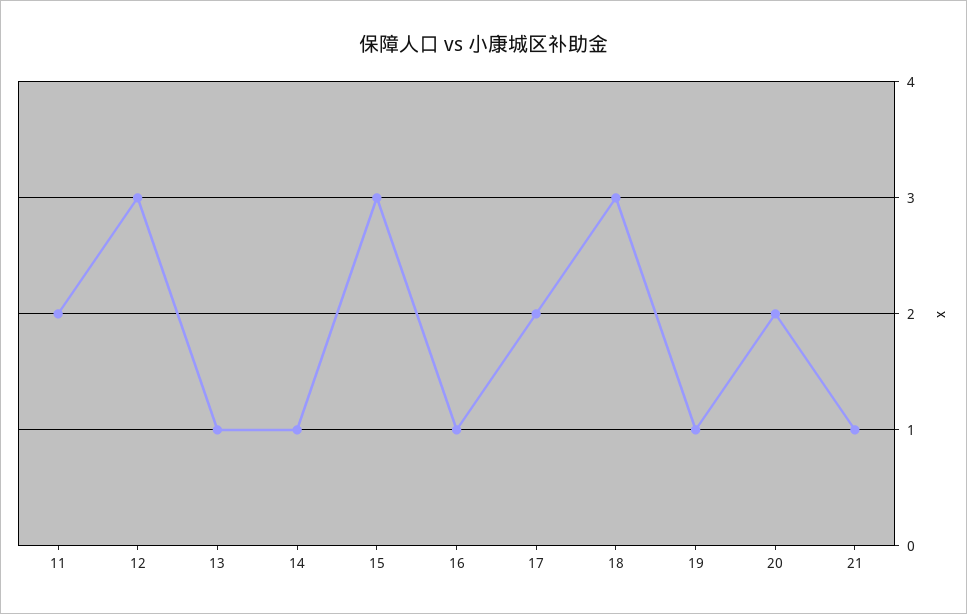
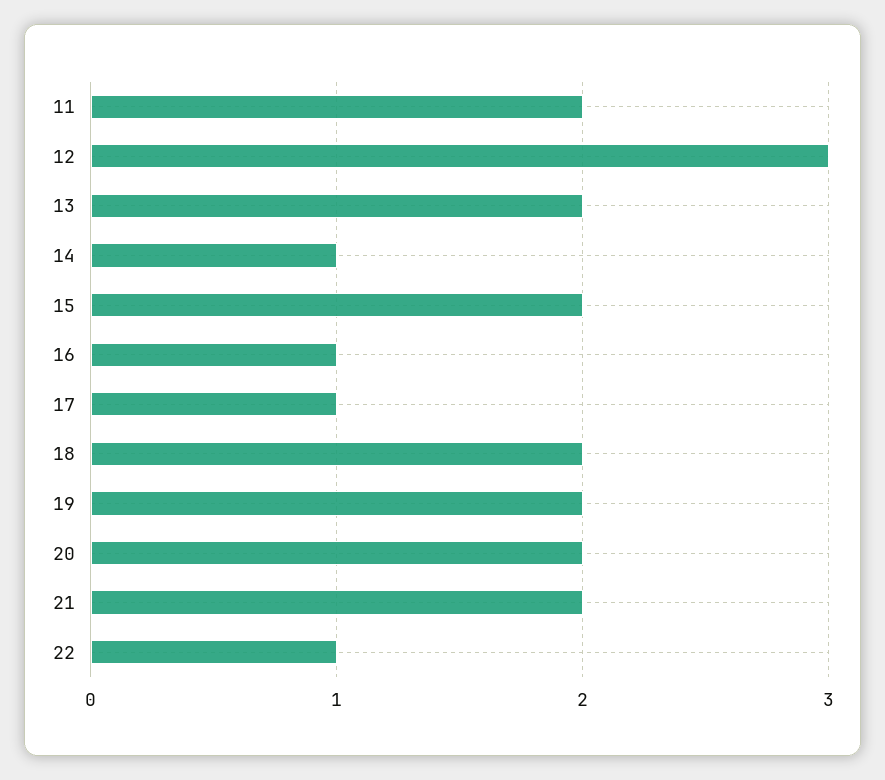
  {
    "11": 2,
    "12": 3,
-   "13": 1,
+   "13": 2,
    "14": 1,
-   "15": 3,
+   "15": 2,
    "16": 1,
-   "17": 2,
+   "17": 1,
-   "18": 3,
+   "18": 2,
-   "19": 1,
+   "19": 2,
    "20": 2,
-   "21": 1
+   "21": 2,
+   "22": 1
  }

